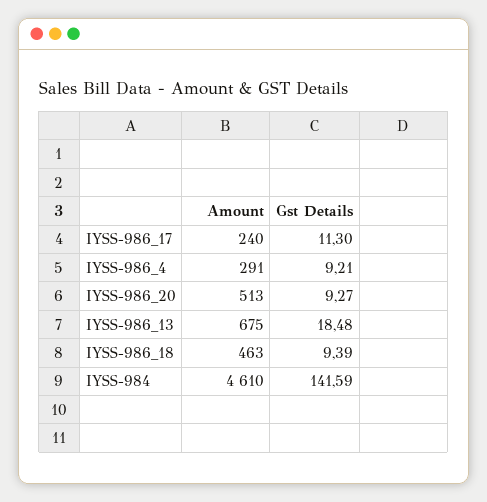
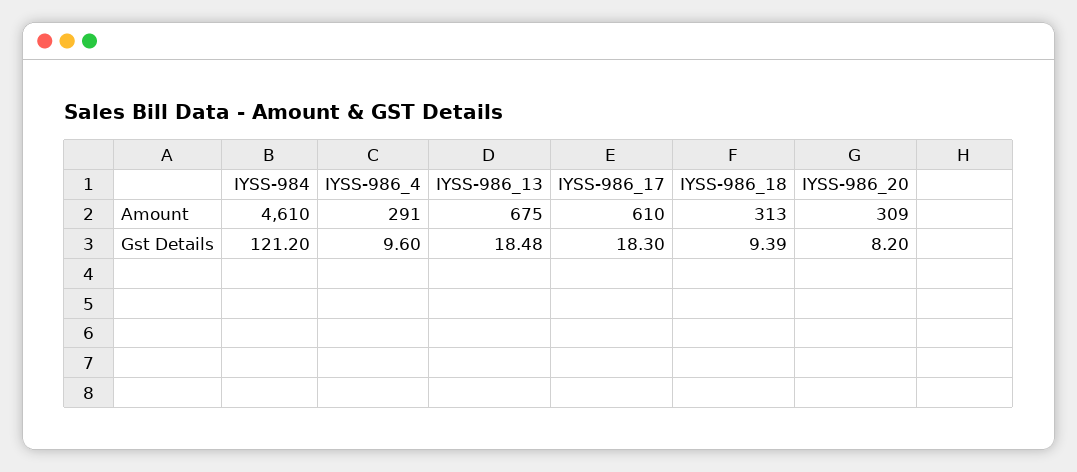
  {
    "Amount": {
-     "IYSS-986_17": 240,
+     "IYSS-986_17": 610,
      "IYSS-986_4": 291,
-     "IYSS-986_20": 513,
+     "IYSS-986_20": 309,
      "IYSS-986_13": 675,
-     "IYSS-986_18": 463,
+     "IYSS-986_18": 313,
      "IYSS-984": 4610
    },
    "Gst Details": {
-     "IYSS-986_17": 11.3,
+     "IYSS-986_17": 18.3,
-     "IYSS-986_4": 9.21,
+     "IYSS-986_4": 9.6,
-     "IYSS-986_20": 9.27,
+     "IYSS-986_20": 8.2,
      "IYSS-986_13": 18.48,
      "IYSS-986_18": 9.39,
-     "IYSS-984": 141.59
+     "IYSS-984": 121.2
    }
  }

